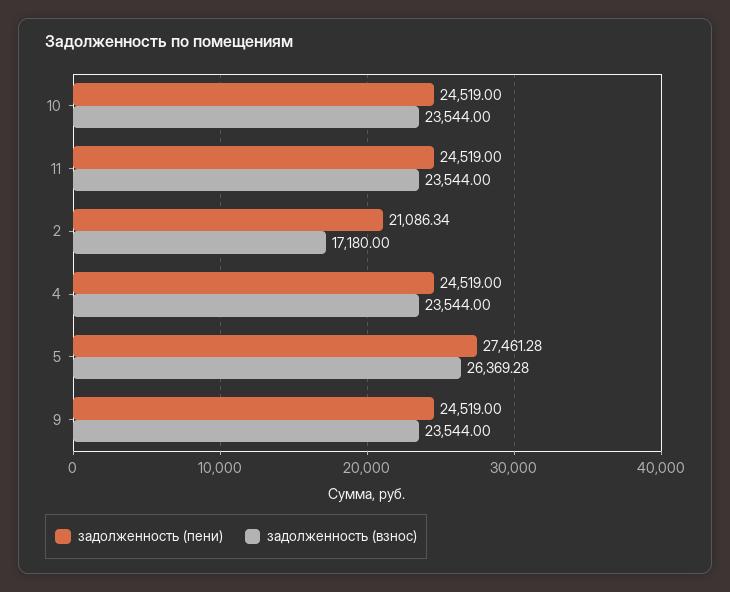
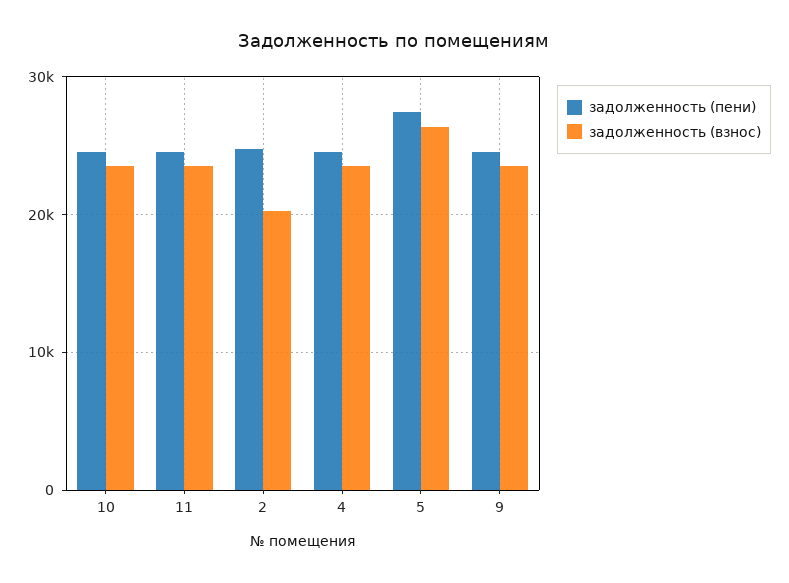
  {
    "задолженность (пени)": {
      "10": 24519,
      "11": 24519,
-     "2": 21086.34,
+     "2": 25000,
      "4": 24519,
      "5": 27461.28,
      "9": 24519
    },
    "задолженность (взнос)": {
      "10": 23544,
      "11": 23544,
-     "2": 17180,
+     "2": 20000,
      "4": 23544,
      "5": 26369.28,
      "9": 23544
    }
  }

